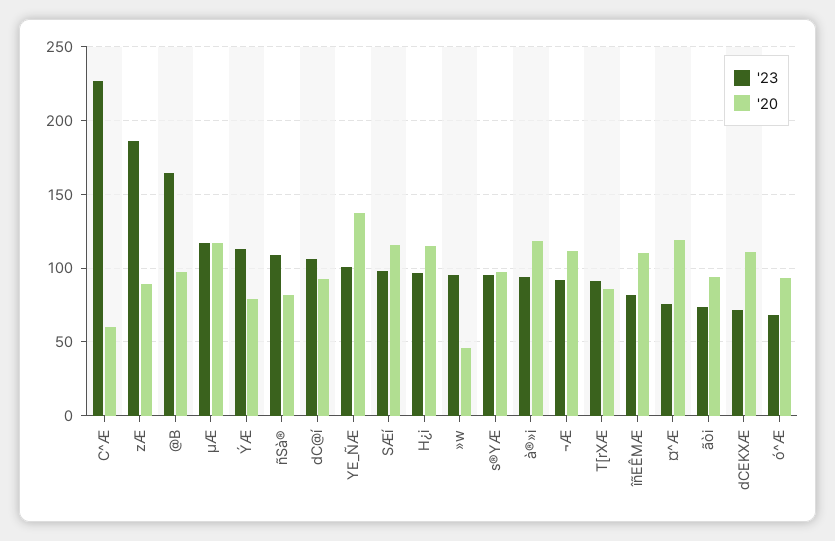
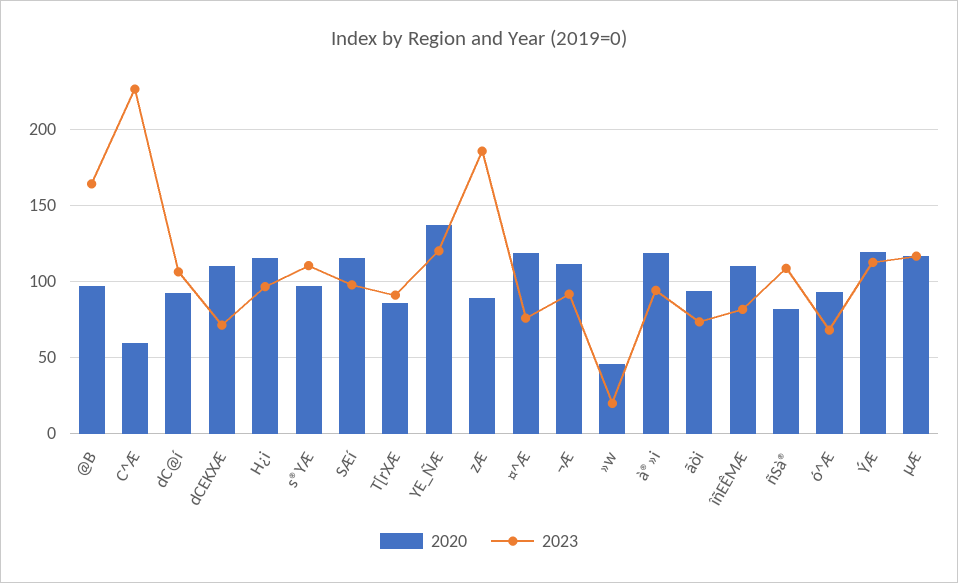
  {
    "'23": {
      "C^Æ": 225,
      "zÆ": 185,
      "@B": 165,
      "µÆ": 115,
      "ÝÆ": 115,
      "ñSà®": 110,
      "dC@í": 105,
-     "YE_ÑÆ": 100,
+     "YE_ÑÆ": 120,
      "SÆí": 100,
      "H¿i": 95,
-     "»w": 95,
+     "»w": 20,
-     "s®YÆ": 95,
+     "s®YÆ": 110,
      "à®»i": 95,
      "¬Æ": 90,
      "T[rXÆ": 90,
      "îñEÊMÆ": 80,
      "¤^Æ": 75,
      "ãòi": 75,
      "dCEKXÆ": 70,
      "ó^Æ": 70
    },
    "'20": {
      "C^Æ": 60,
      "zÆ": 90,
      "@B": 95,
      "µÆ": 115,
-     "ÝÆ": 80,
+     "ÝÆ": 120,
      "ñSà®": 80,
      "dC@í": 90,
      "YE_ÑÆ": 135,
      "SÆí": 115,
      "H¿i": 115,
      "»w": 45,
      "s®YÆ": 95,
      "à®»i": 120,
      "¬Æ": 110,
      "T[rXÆ": 85,
      "îñEÊMÆ": 110,
      "¤^Æ": 120,
      "ãòi": 95,
      "dCEKXÆ": 110,
      "ó^Æ": 95
    }
  }

